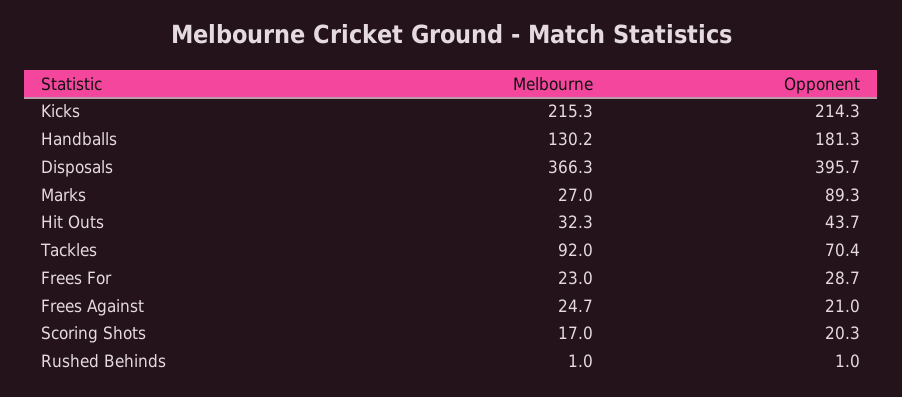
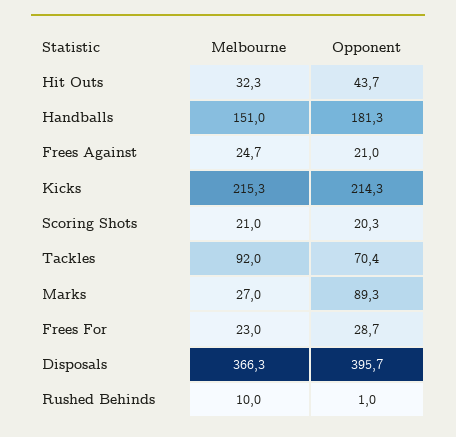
  {
    "Melbourne": {
      "Kicks": 215.3,
-     "Handballs": 130.2,
+     "Handballs": 151,
      "Disposals": 366.3,
      "Marks": 27,
      "Hit Outs": 32.3,
      "Tackles": 92,
      "Frees For": 23,
      "Frees Against": 24.7,
-     "Scoring Shots": 17,
+     "Scoring Shots": 21,
-     "Rushed Behinds": 1
+     "Rushed Behinds": 10
    },
    "Opponent": {
      "Kicks": 214.3,
      "Handballs": 181.3,
      "Disposals": 395.7,
      "Marks": 89.3,
      "Hit Outs": 43.7,
      "Tackles": 70.4,
      "Frees For": 28.7,
      "Frees Against": 21,
      "Scoring Shots": 20.3,
      "Rushed Behinds": 1
    }
  }

